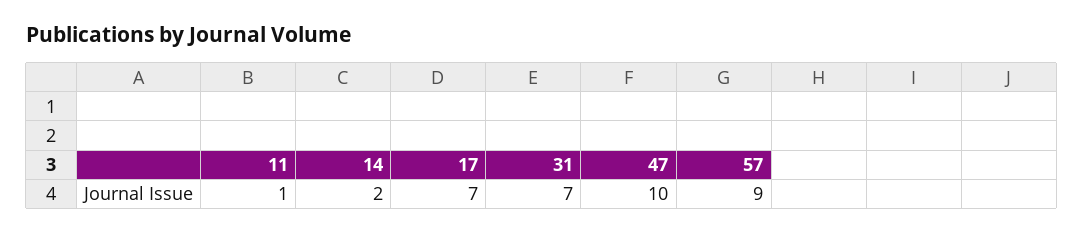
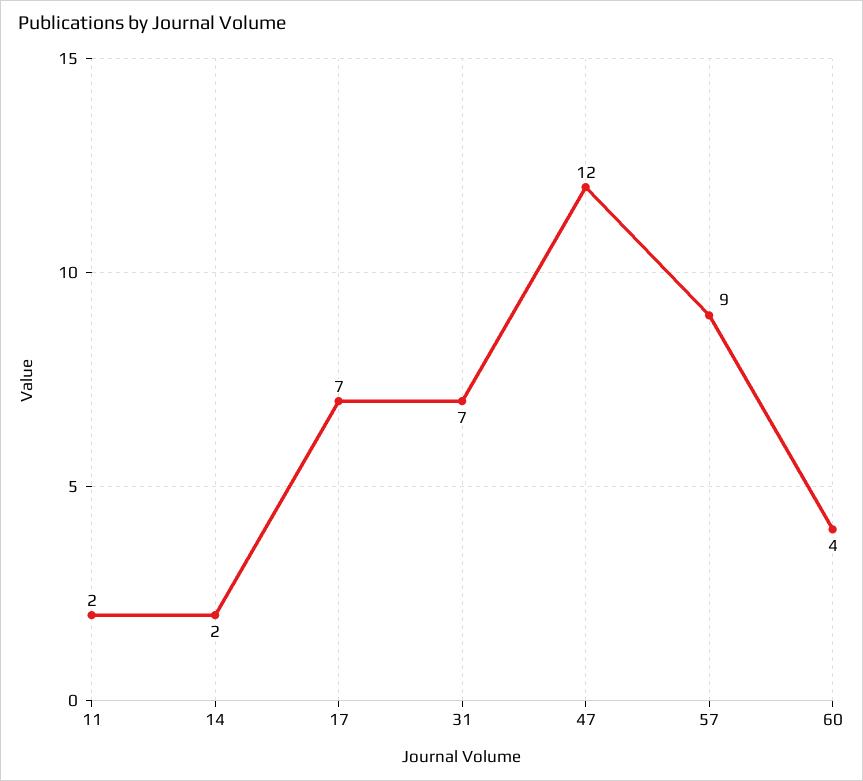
  {
-   "11": 1,
+   "11": 2,
    "14": 2,
    "17": 7,
    "31": 7,
-   "47": 10,
+   "47": 12,
-   "57": 9
+   "57": 9,
+   "60": 4
  }

